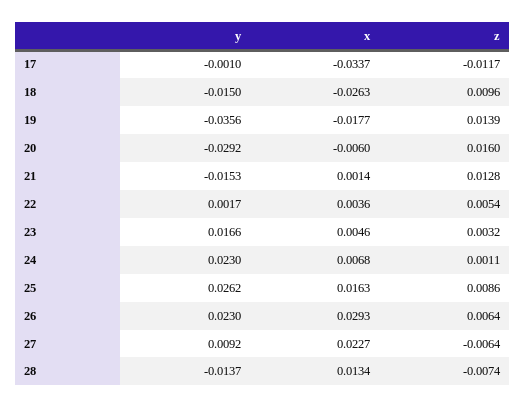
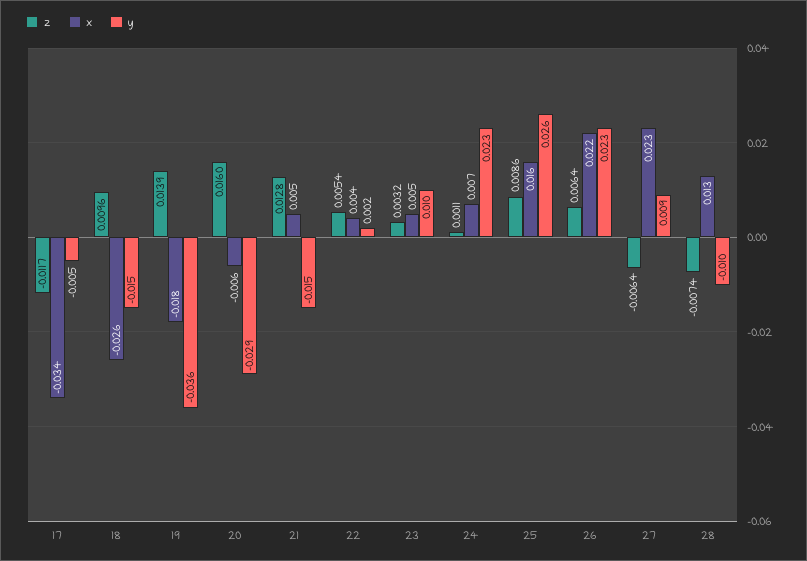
  {
    "y": {
-     "17": -0.001,
+     "17": -0.005,
      "18": -0.015,
      "19": -0.0356,
      "20": -0.0292,
      "21": -0.0153,
      "22": 0.0017,
-     "23": 0.0166,
+     "23": 0.01,
      "24": 0.023,
      "25": 0.0262,
      "26": 0.023,
      "27": 0.0092,
-     "28": -0.0137
+     "28": -0.01
    },
    "x": {
      "17": -0.0337,
      "18": -0.0263,
      "19": -0.0177,
      "20": -0.006,
-     "21": 0.0014,
+     "21": 0.005,
      "22": 0.0036,
      "23": 0.0046,
      "24": 0.0068,
      "25": 0.0163,
-     "26": 0.0293,
+     "26": 0.022,
      "27": 0.0227,
      "28": 0.0134
    },
    "z": {
      "17": -0.0117,
      "18": 0.0096,
      "19": 0.0139,
      "20": 0.016,
      "21": 0.0128,
      "22": 0.0054,
      "23": 0.0032,
      "24": 0.0011,
      "25": 0.0086,
      "26": 0.0064,
      "27": -0.0064,
      "28": -0.0074
    }
  }

